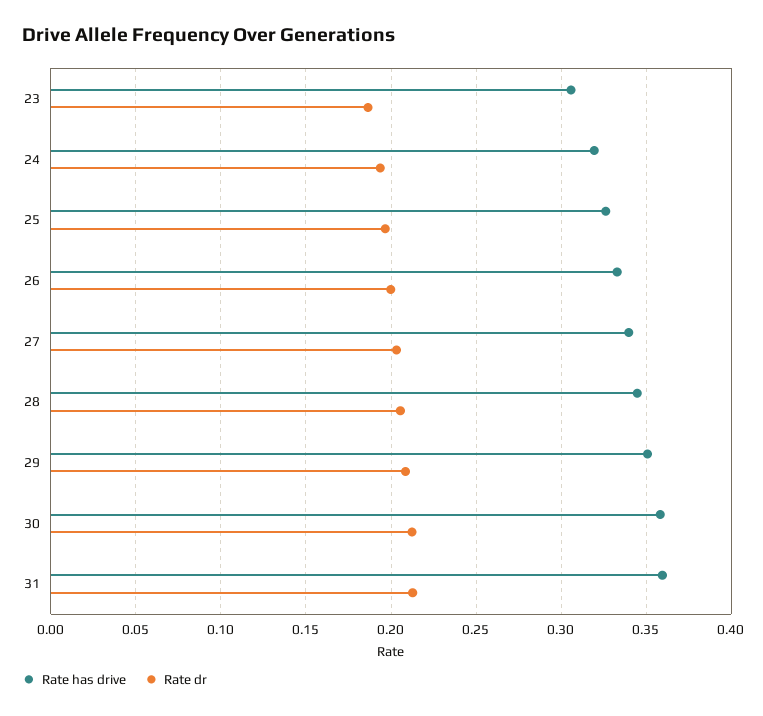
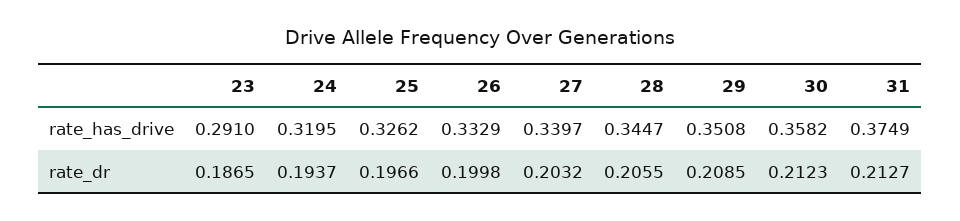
  {
    "Rate has drive": {
-     "23": 0.305,
+     "23": 0.291,
      "24": 0.3195,
      "25": 0.3262,
      "26": 0.3329,
      "27": 0.3397,
      "28": 0.3447,
      "29": 0.3508,
      "30": 0.3582,
-     "31": 0.36
+     "31": 0.3749
    },
    "Rate dr": {
      "23": 0.1865,
      "24": 0.1937,
      "25": 0.1966,
      "26": 0.1998,
      "27": 0.2032,
      "28": 0.2055,
      "29": 0.2085,
      "30": 0.2123,
      "31": 0.2127
    }
  }

